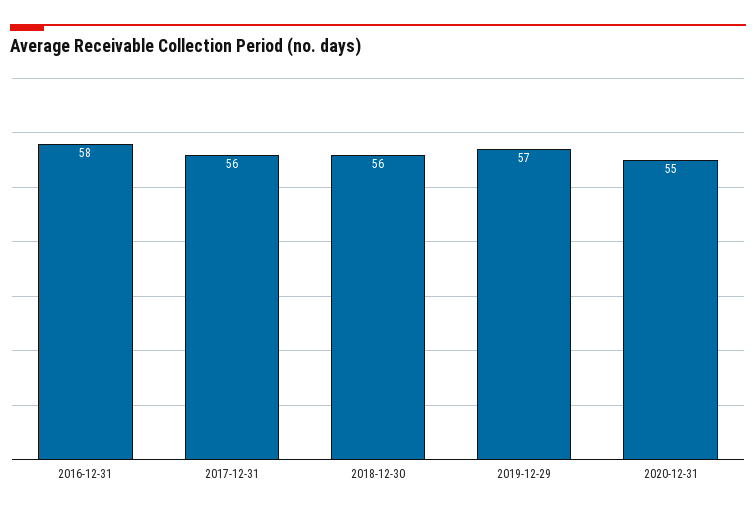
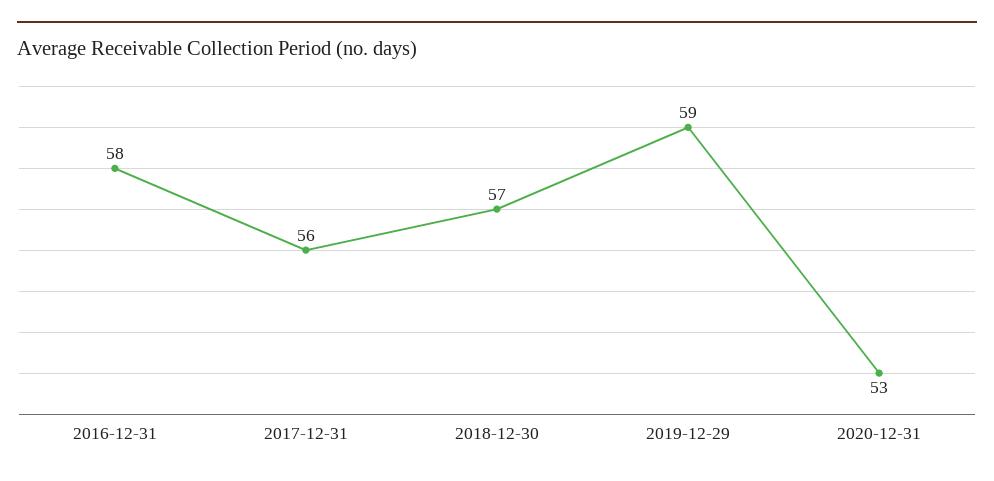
  {
    "2016-12-31": 58,
    "2017-12-31": 56,
-   "2018-12-30": 56,
+   "2018-12-30": 57,
-   "2019-12-29": 57,
+   "2019-12-29": 59,
-   "2020-12-31": 55
+   "2020-12-31": 53
  }

